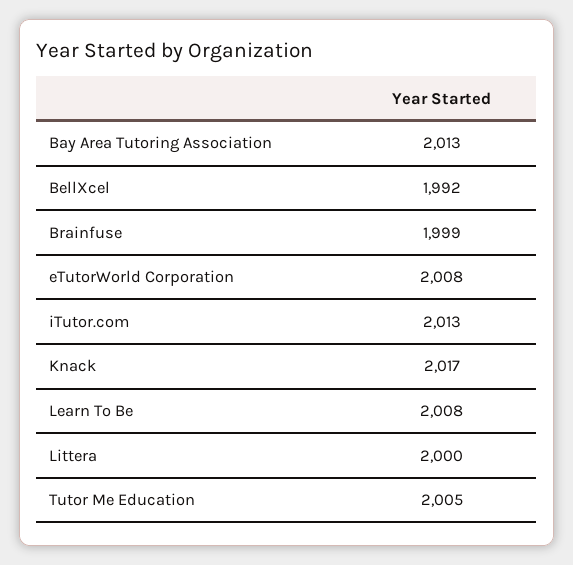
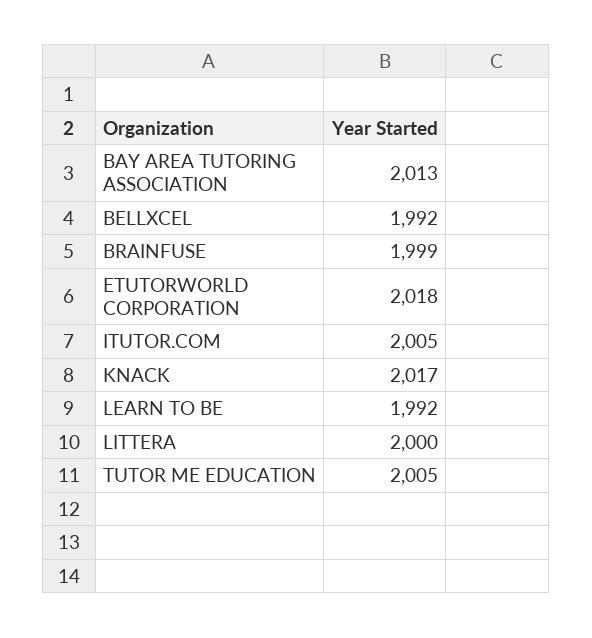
  {
    "Bay Area Tutoring Association": 2013,
    "BellXcel": 1992,
    "Brainfuse": 1999,
-   "eTutorWorld Corporation": 2008,
+   "eTutorWorld Corporation": 2018,
-   "iTutor.com": 2013,
+   "iTutor.com": 2005,
    "Knack": 2017,
-   "Learn To Be": 2008,
+   "Learn To Be": 1992,
    "Littera": 2000,
    "Tutor Me Education": 2005
  }

